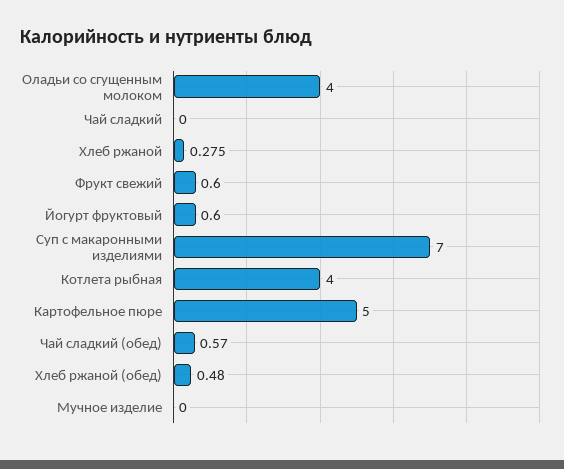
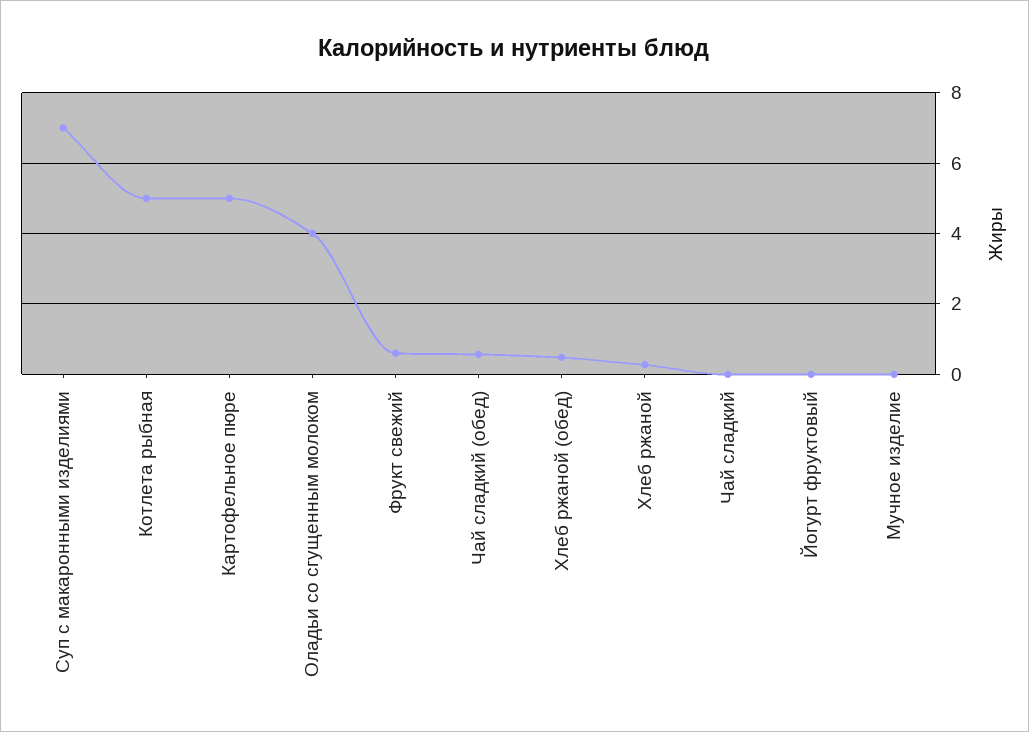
  {
    "Оладьи со сгущенным молоком": 4,
    "Чай сладкий": 0,
    "Хлеб ржаной": 0.275,
    "Фрукт свежий": 0.6,
-   "Йогурт фруктовый": 0.6,
+   "Йогурт фруктовый": 0,
    "Суп с макаронными изделиями": 7,
-   "Котлета рыбная": 4,
+   "Котлета рыбная": 5,
    "Картофельное пюре": 5,
    "Чай сладкий (обед)": 0.57,
    "Хлеб ржаной (обед)": 0.48,
    "Мучное изделие": 0
  }

